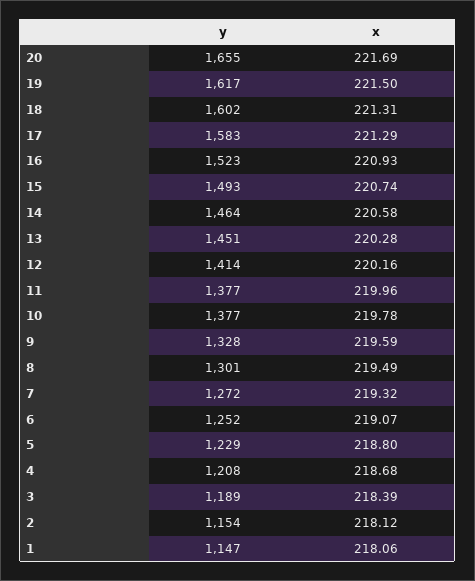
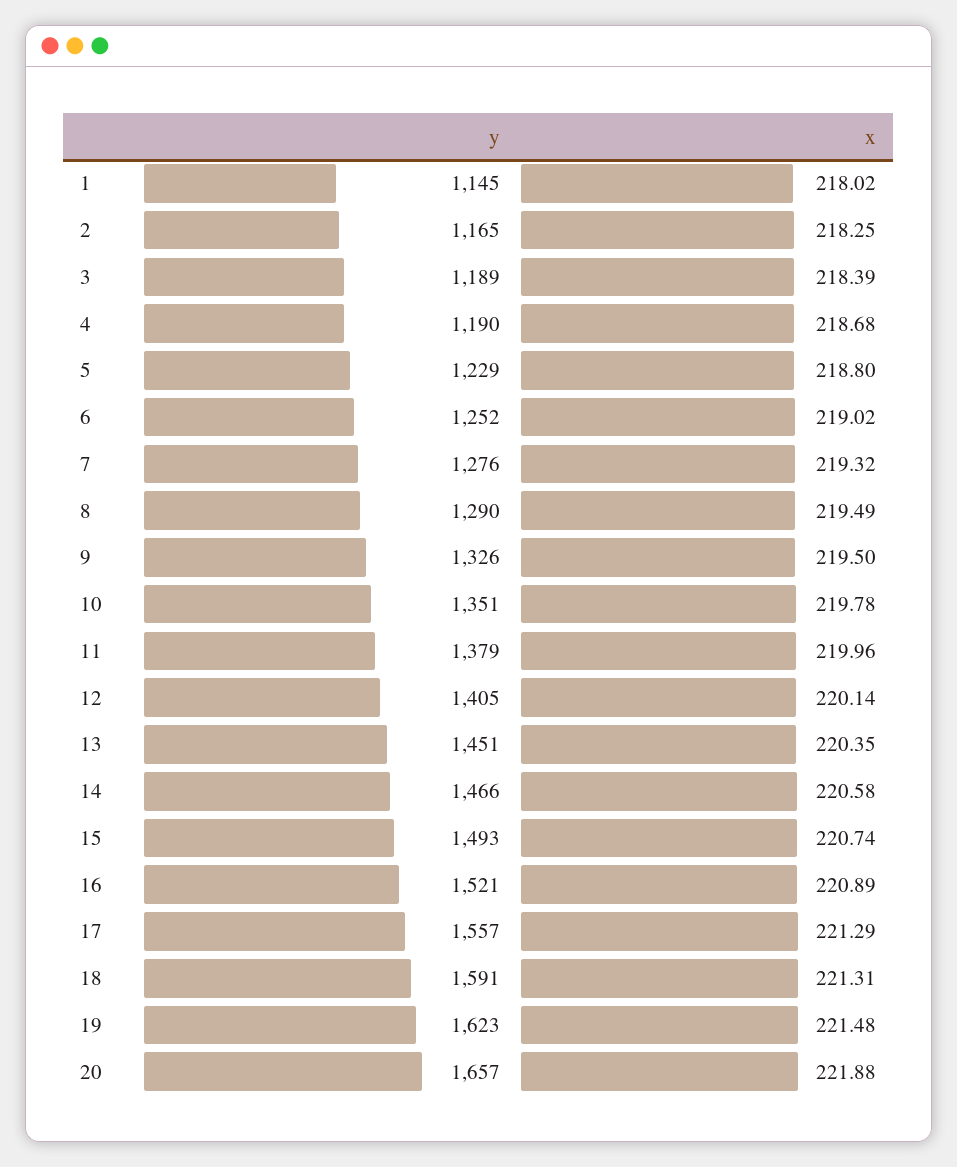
  {
    "y": {
-     "20": 1655,
+     "20": 1657,
-     "19": 1617,
+     "19": 1623,
-     "18": 1602,
+     "18": 1591,
-     "17": 1583,
+     "17": 1557,
-     "16": 1523,
+     "16": 1521,
      "15": 1493,
-     "14": 1464,
+     "14": 1466,
      "13": 1451,
-     "12": 1414,
+     "12": 1405,
-     "11": 1377,
+     "11": 1379,
-     "10": 1377,
+     "10": 1351,
-     "9": 1328,
+     "9": 1326,
-     "8": 1301,
+     "8": 1290,
-     "7": 1272,
+     "7": 1276,
      "6": 1252,
      "5": 1229,
-     "4": 1208,
+     "4": 1190,
      "3": 1189,
-     "2": 1154,
+     "2": 1165,
-     "1": 1147
+     "1": 1145
    },
    "x": {
-     "20": 221.69,
+     "20": 221.88,
-     "19": 221.5,
+     "19": 221.48,
      "18": 221.31,
      "17": 221.29,
-     "16": 220.93,
+     "16": 220.89,
      "15": 220.74,
      "14": 220.58,
-     "13": 220.28,
+     "13": 220.35,
-     "12": 220.16,
+     "12": 220.14,
      "11": 219.96,
      "10": 219.78,
-     "9": 219.59,
+     "9": 219.5,
      "8": 219.49,
      "7": 219.32,
-     "6": 219.07,
+     "6": 219.02,
      "5": 218.8,
      "4": 218.68,
      "3": 218.39,
-     "2": 218.12,
+     "2": 218.25,
-     "1": 218.06
+     "1": 218.02
    }
  }

